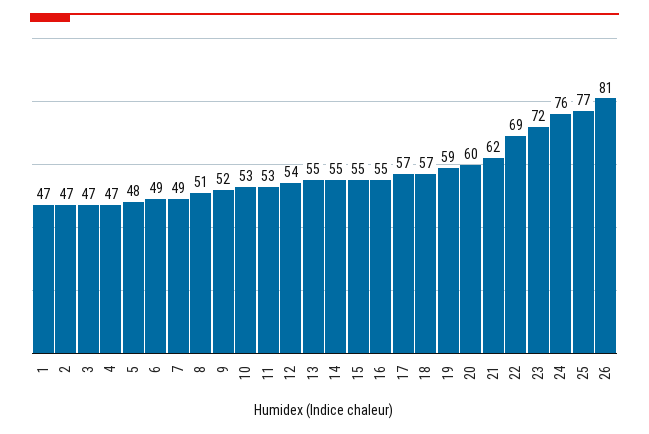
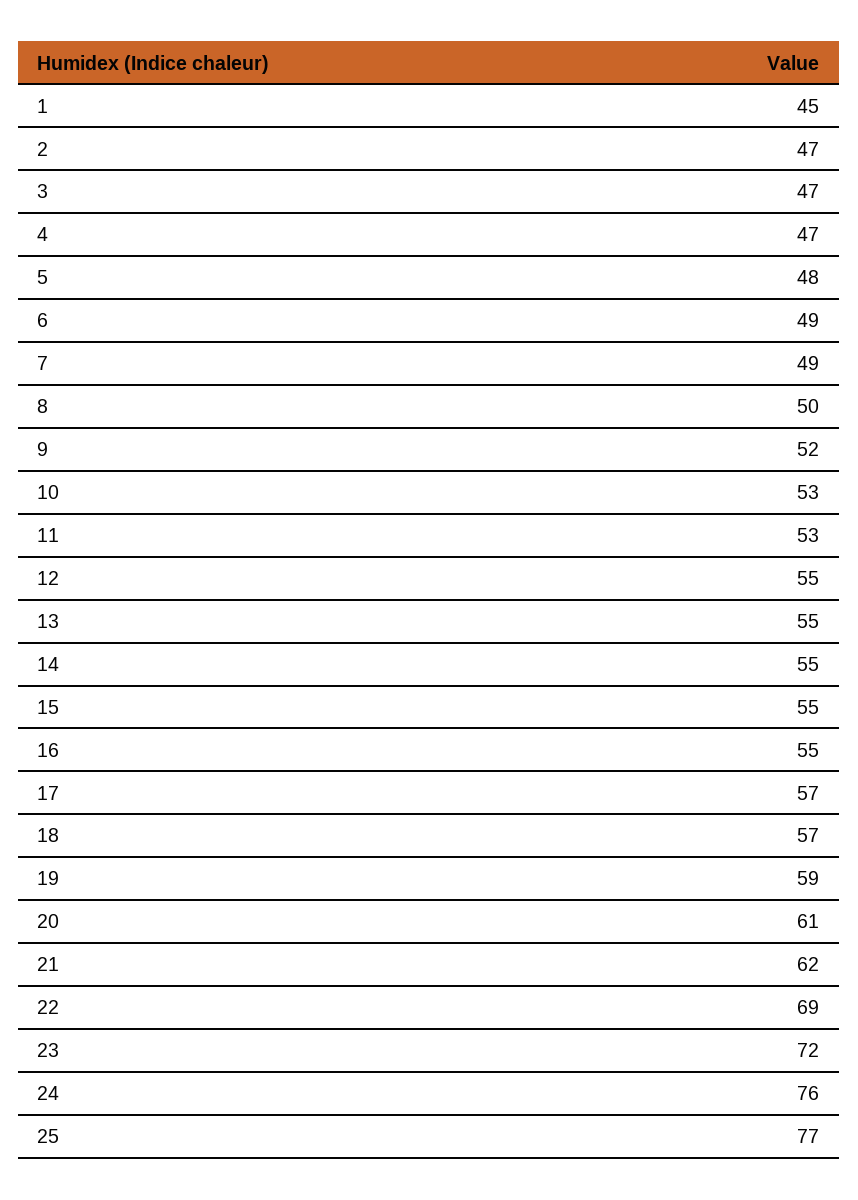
  {
-   "1": 47,
+   "1": 45,
    "2": 47,
    "3": 47,
    "4": 47,
    "5": 48,
    "6": 49,
    "7": 49,
-   "8": 51,
+   "8": 50,
    "9": 52,
    "10": 53,
    "11": 53,
-   "12": 54,
+   "12": 55,
    "13": 55,
    "14": 55,
    "15": 55,
    "16": 55,
    "17": 57,
    "18": 57,
    "19": 59,
-   "20": 60,
+   "20": 61,
    "21": 62,
    "22": 69,
    "23": 72,
    "24": 76,
-   "25": 77,
+   "25": 77
-   "26": 81
  }

